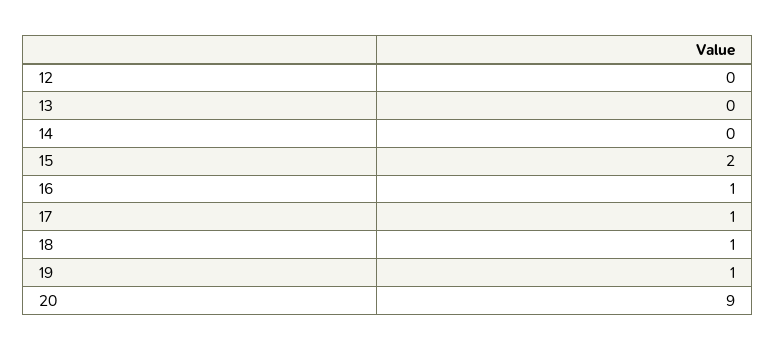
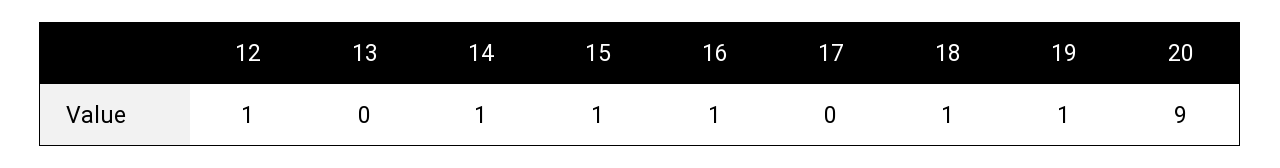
  {
-   "12": 0,
+   "12": 1,
    "13": 0,
-   "14": 0,
+   "14": 1,
-   "15": 2,
+   "15": 1,
    "16": 1,
-   "17": 1,
+   "17": 0,
    "18": 1,
    "19": 1,
    "20": 9
  }

